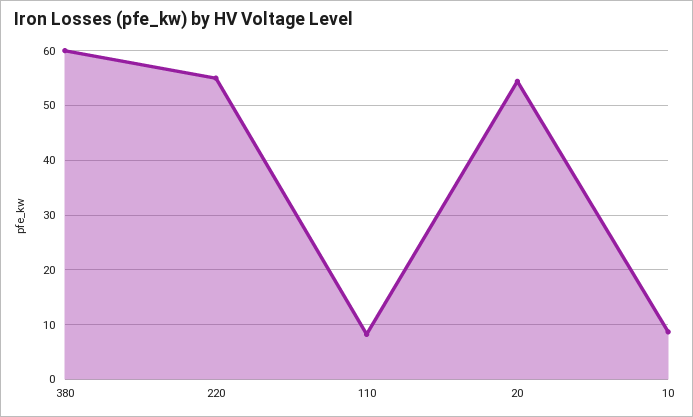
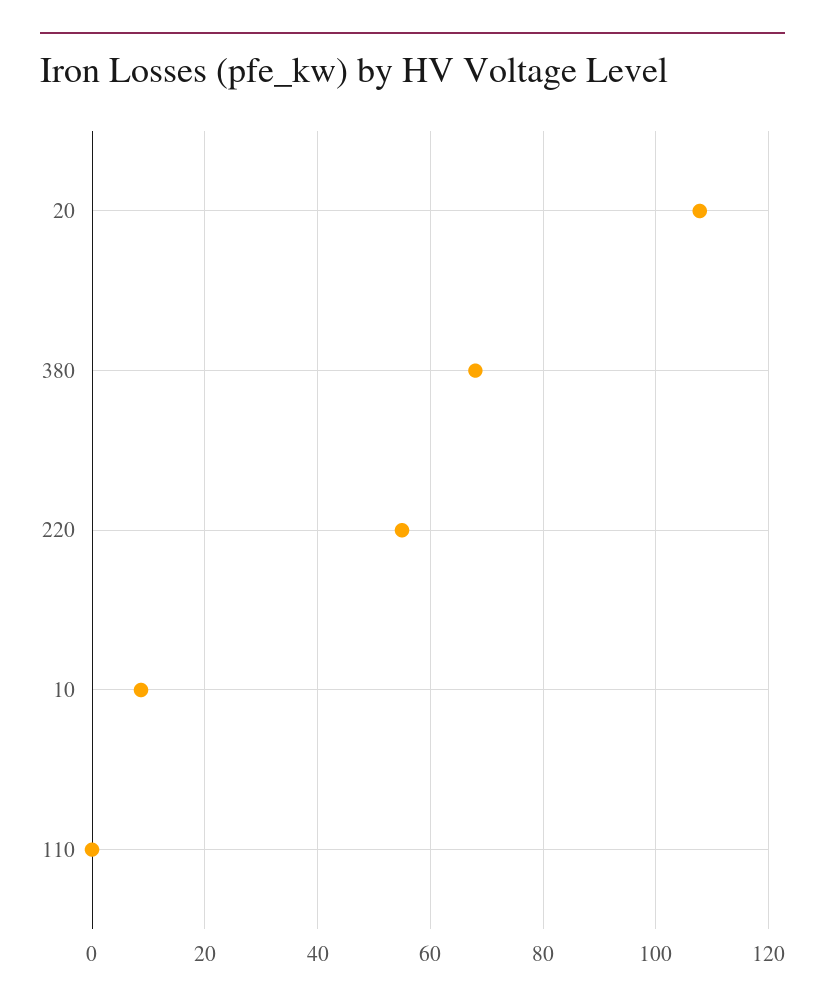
  {
-   "380": 60,
+   "380": 68,
    "220": 56,
-   "110": 8,
+   "110": 0,
-   "20": 54,
+   "20": 108,
    "10": 8
  }

